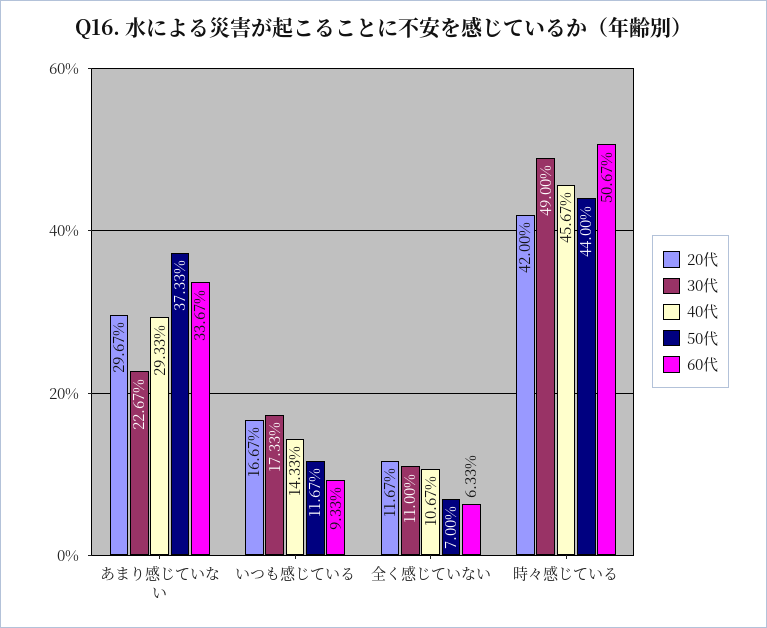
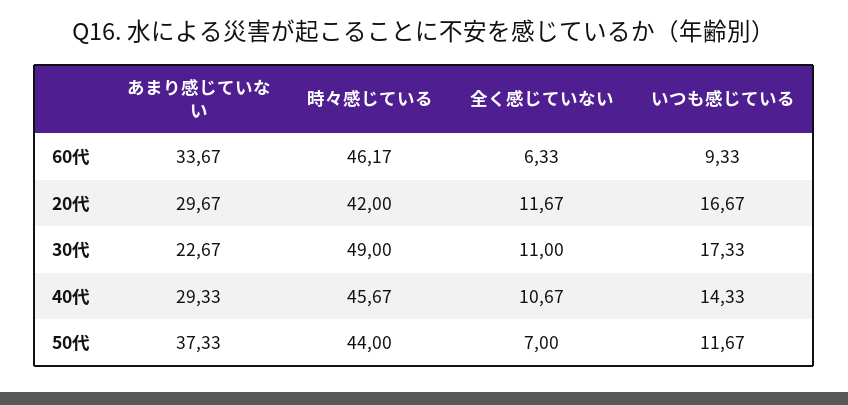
  {
    "20代": {
      "あまり感じていない": 29.67,
      "いつも感じている": 16.67,
      "全く感じていない": 11.67,
      "時々感じている": 42
    },
    "30代": {
      "あまり感じていない": 22.67,
      "いつも感じている": 17.33,
      "全く感じていない": 11,
      "時々感じている": 49
    },
    "40代": {
      "あまり感じていない": 29.33,
      "いつも感じている": 14.33,
      "全く感じていない": 10.67,
      "時々感じている": 45.67
    },
    "50代": {
      "あまり感じていない": 37.33,
      "いつも感じている": 11.67,
      "全く感じていない": 7,
      "時々感じている": 44
    },
    "60代": {
      "あまり感じていない": 33.67,
      "いつも感じている": 9.33,
      "全く感じていない": 6.33,
-     "時々感じている": 50.67
+     "時々感じている": 46.17
    }
  }

